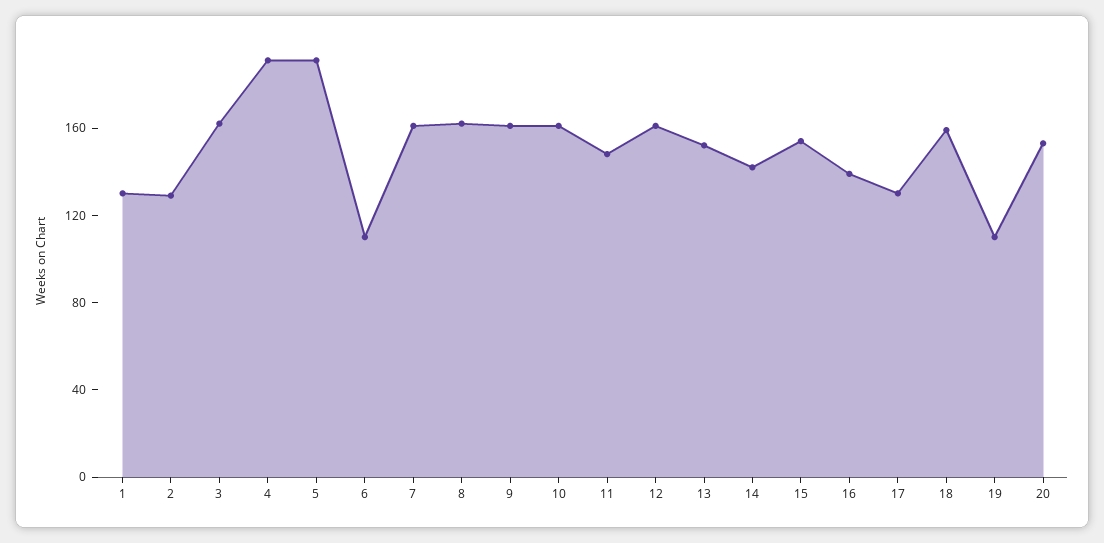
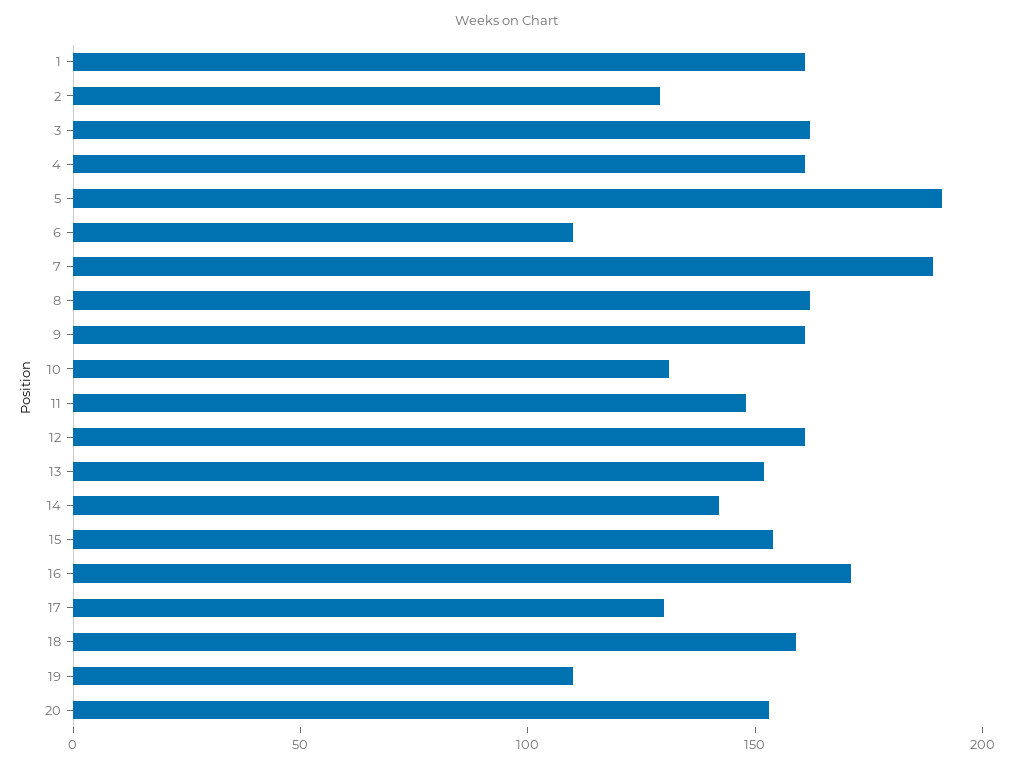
  {
-   "1": 130,
+   "1": 160,
    "2": 130,
    "3": 160,
-   "4": 190,
+   "4": 160,
    "5": 190,
    "6": 110,
-   "7": 160,
+   "7": 190,
    "8": 160,
    "9": 160,
-   "10": 160,
+   "10": 130,
    "11": 150,
    "12": 160,
    "13": 150,
    "14": 140,
    "15": 150,
-   "16": 140,
+   "16": 170,
    "17": 130,
    "18": 160,
    "19": 110,
    "20": 150
  }

